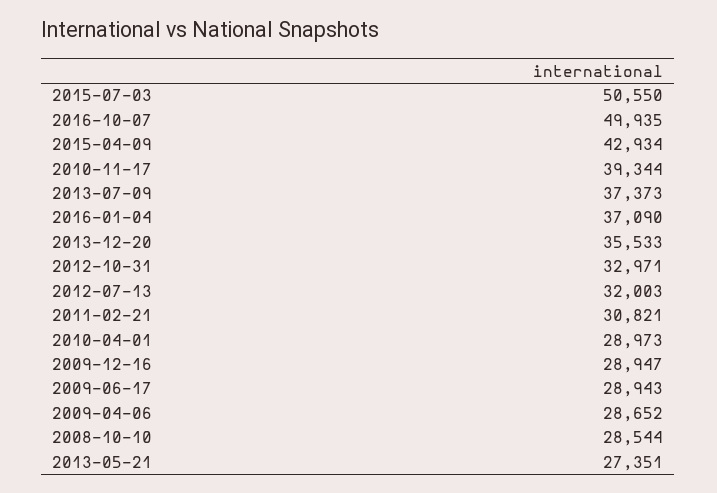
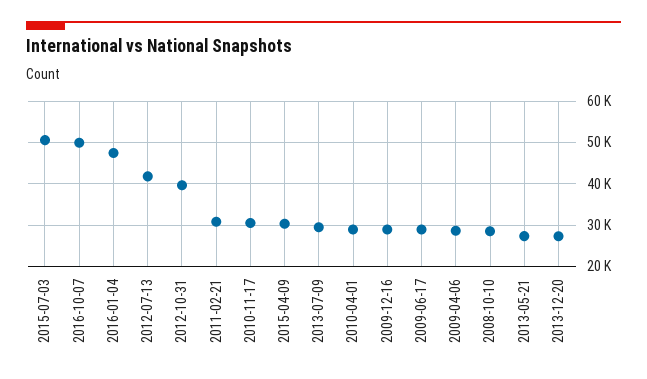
  {
    "2015-07-03": 50550,
    "2016-10-07": 49935,
-   "2015-04-09": 42934,
+   "2015-04-09": 30000,
-   "2010-11-17": 39344,
+   "2010-11-17": 30000,
-   "2013-07-09": 37373,
+   "2013-07-09": 30000,
-   "2016-01-04": 37090,
+   "2016-01-04": 48000,
-   "2013-12-20": 35533,
+   "2013-12-20": 28000,
-   "2012-10-31": 32971,
+   "2012-10-31": 40000,
-   "2012-07-13": 32003,
+   "2012-07-13": 42000,
    "2011-02-21": 30821,
    "2010-04-01": 28973,
    "2009-12-16": 28947,
    "2009-06-17": 28943,
    "2009-04-06": 28652,
    "2008-10-10": 28544,
    "2013-05-21": 27351
  }

